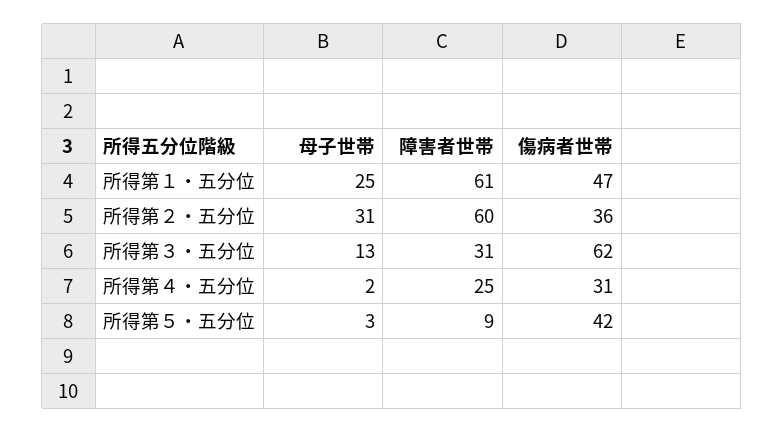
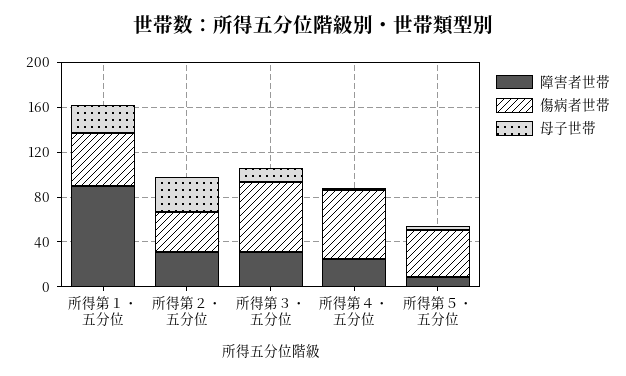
  {
    "母子世帯": {
      "所得第１・五分位": 25,
      "所得第２・五分位": 31,
      "所得第３・五分位": 13,
      "所得第４・五分位": 2,
      "所得第５・五分位": 3
    },
    "障害者世帯": {
-     "所得第１・五分位": 61,
+     "所得第１・五分位": 90,
-     "所得第２・五分位": 60,
+     "所得第２・五分位": 30,
      "所得第３・五分位": 31,
      "所得第４・五分位": 25,
      "所得第５・五分位": 9
    },
    "傷病者世帯": {
      "所得第１・五分位": 47,
      "所得第２・五分位": 36,
      "所得第３・五分位": 62,
-     "所得第４・五分位": 31,
+     "所得第４・五分位": 60,
      "所得第５・五分位": 42
    }
  }

